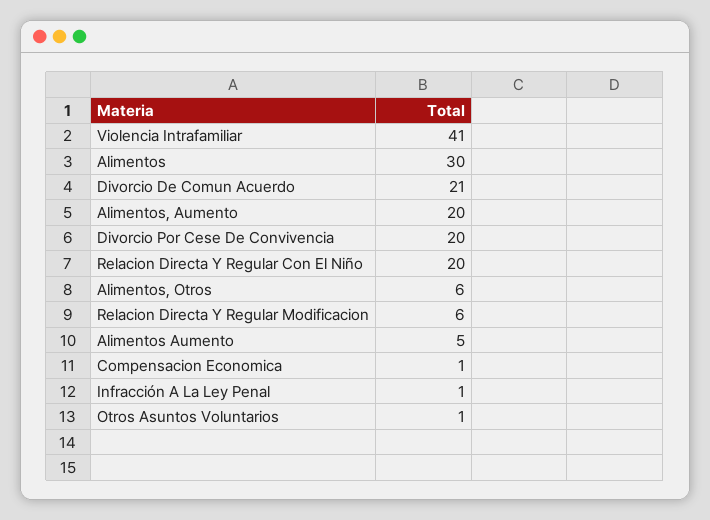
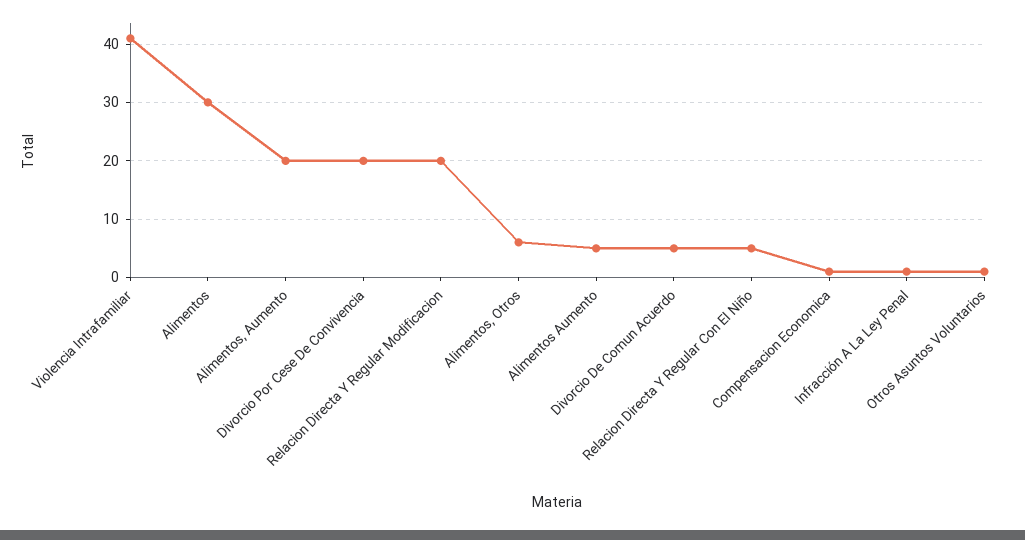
  {
    "Violencia Intrafamiliar": 41,
    "Alimentos": 30,
-   "Divorcio De Comun Acuerdo": 21,
+   "Divorcio De Comun Acuerdo": 5,
    "Alimentos, Aumento": 20,
    "Divorcio Por Cese De Convivencia": 20,
-   "Relacion Directa Y Regular Con El Niño": 20,
+   "Relacion Directa Y Regular Con El Niño": 5,
    "Alimentos, Otros": 6,
-   "Relacion Directa Y Regular Modificacion": 6,
+   "Relacion Directa Y Regular Modificacion": 20,
    "Alimentos Aumento": 5,
    "Compensacion Economica": 1,
    "Infracción A La Ley Penal": 1,
    "Otros Asuntos Voluntarios": 1
  }

